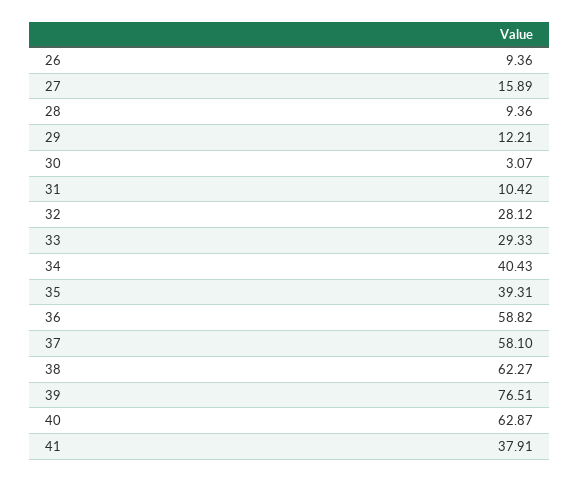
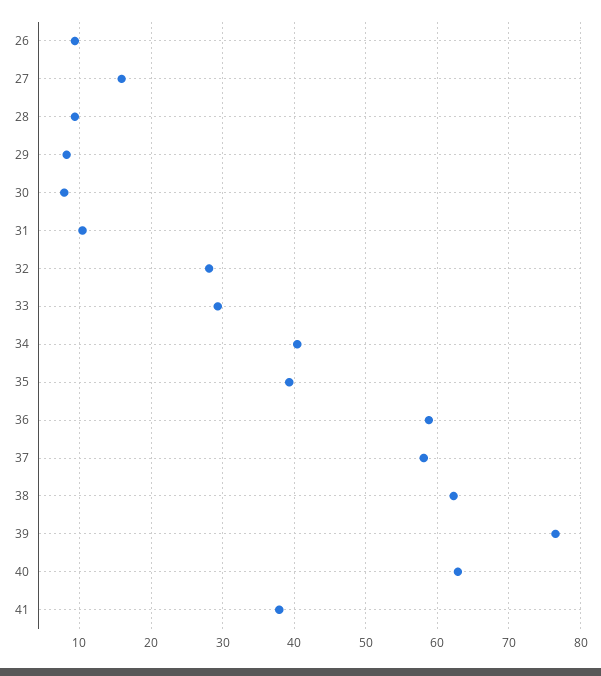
  {
    "26": 9.36,
    "27": 15.89,
    "28": 9.36,
-   "29": 12.21,
+   "29": 8,
-   "30": 3.07,
+   "30": 8,
    "31": 10.42,
    "32": 28.12,
    "33": 29.33,
    "34": 40.43,
    "35": 39.31,
    "36": 58.82,
    "37": 58.1,
    "38": 62.27,
    "39": 76.51,
    "40": 62.87,
    "41": 37.91
  }

